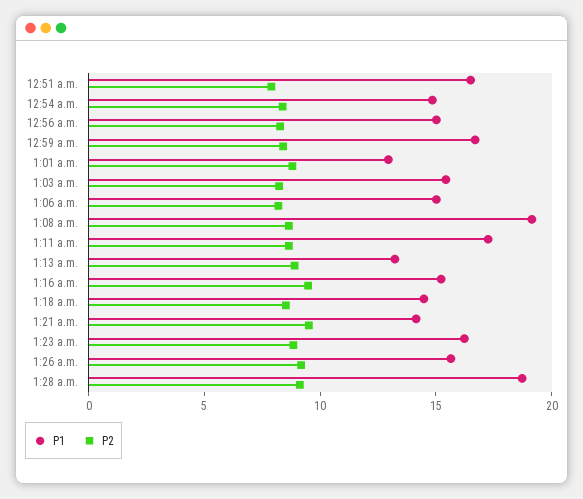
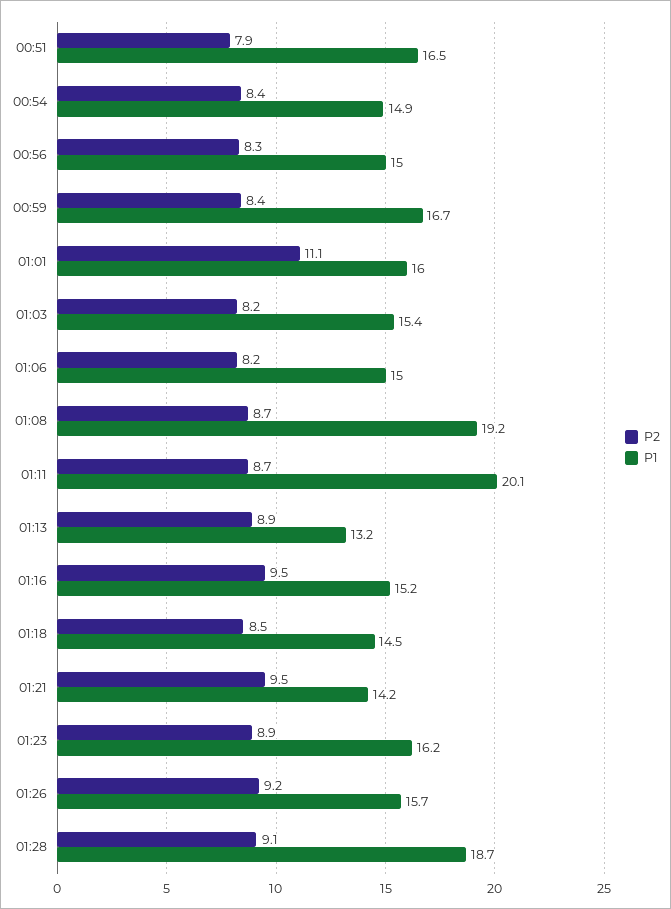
  {
    "P1": {
      "12:51 a.m.": 16.5,
      "12:54 a.m.": 14.9,
      "12:56 a.m.": 15,
      "12:59 a.m.": 16.7,
-     "1:01 a.m.": 13,
+     "1:01 a.m.": 16,
      "1:03 a.m.": 15.4,
      "1:06 a.m.": 15,
      "1:08 a.m.": 19.2,
-     "1:11 a.m.": 17,
+     "1:11 a.m.": 20.1,
      "1:13 a.m.": 13.2,
      "1:16 a.m.": 15.2,
      "1:18 a.m.": 14.5,
      "1:21 a.m.": 14.2,
      "1:23 a.m.": 16.2,
      "1:26 a.m.": 15.7,
      "1:28 a.m.": 18.7
    },
    "P2": {
      "12:51 a.m.": 7.9,
      "12:54 a.m.": 8.4,
      "12:56 a.m.": 8.3,
      "12:59 a.m.": 8.4,
-     "1:01 a.m.": 9,
+     "1:01 a.m.": 11.1,
      "1:03 a.m.": 8.2,
      "1:06 a.m.": 8.2,
      "1:08 a.m.": 8.7,
      "1:11 a.m.": 8.7,
      "1:13 a.m.": 8.9,
      "1:16 a.m.": 9.5,
      "1:18 a.m.": 8.5,
      "1:21 a.m.": 9.5,
      "1:23 a.m.": 8.9,
      "1:26 a.m.": 9.2,
      "1:28 a.m.": 9.1
    }
  }

